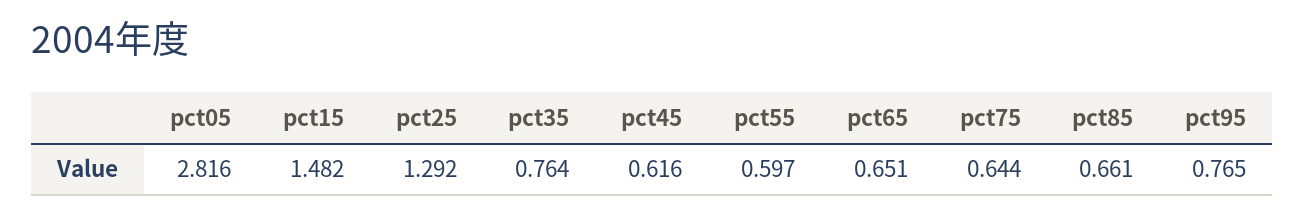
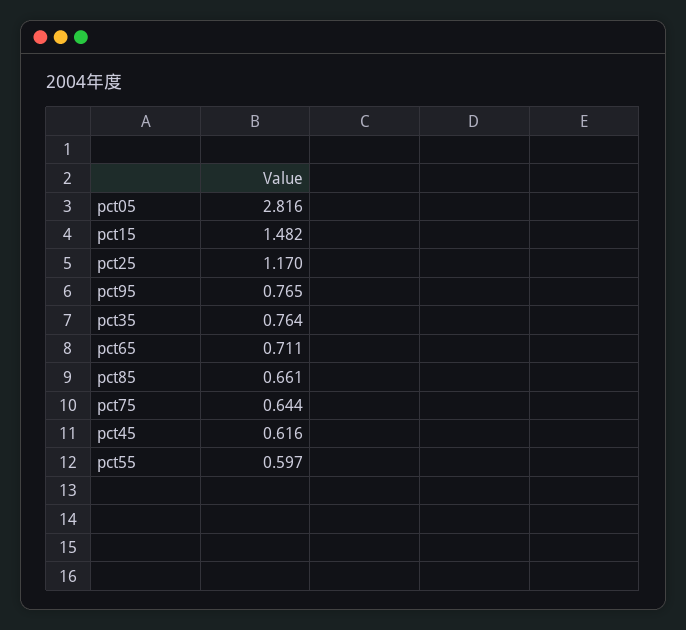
  {
    "pct05": 2.816,
    "pct15": 1.482,
-   "pct25": 1.292,
+   "pct25": 1.17,
    "pct35": 0.764,
    "pct45": 0.616,
    "pct55": 0.597,
-   "pct65": 0.651,
+   "pct65": 0.711,
    "pct75": 0.644,
    "pct85": 0.661,
    "pct95": 0.765
  }

